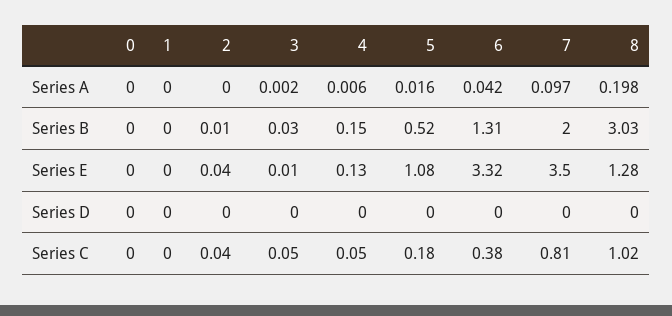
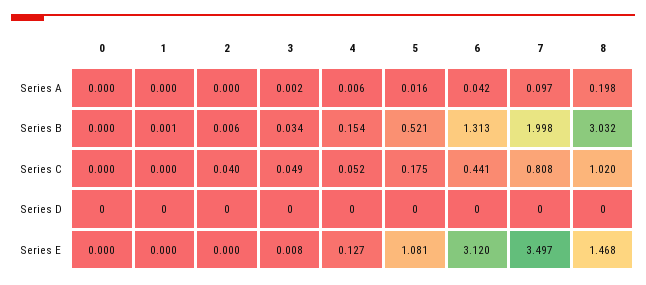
  {
    "0": {
      "Series A": 0,
      "Series B": 0,
      "Series E": 0,
      "Series D": 0,
      "Series C": 0
    },
    "1": {
      "Series A": 0,
      "Series B": 0.001,
      "Series E": 0,
      "Series D": 0,
      "Series C": 0
    },
    "2": {
      "Series A": 0,
      "Series B": 0.006,
-     "Series E": 0.04,
+     "Series E": 0,
      "Series D": 0,
      "Series C": 0.04
    },
    "3": {
      "Series A": 0.002,
      "Series B": 0.034,
      "Series E": 0.008,
      "Series D": 0,
      "Series C": 0.049
    },
    "4": {
      "Series A": 0.006,
      "Series B": 0.154,
      "Series E": 0.127,
      "Series D": 0,
      "Series C": 0.052
    },
    "5": {
      "Series A": 0.016,
      "Series B": 0.521,
      "Series E": 1.081,
      "Series D": 0,
      "Series C": 0.175
    },
    "6": {
      "Series A": 0.042,
      "Series B": 1.313,
-     "Series E": 3.32,
+     "Series E": 3.12,
      "Series D": 0,
-     "Series C": 0.38
+     "Series C": 0.441
    },
    "7": {
      "Series A": 0.097,
      "Series B": 1.998,
      "Series E": 3.497,
      "Series D": 0,
      "Series C": 0.808
    },
    "8": {
      "Series A": 0.198,
      "Series B": 3.032,
-     "Series E": 1.28,
+     "Series E": 1.468,
      "Series D": 0,
      "Series C": 1.02
    }
  }

